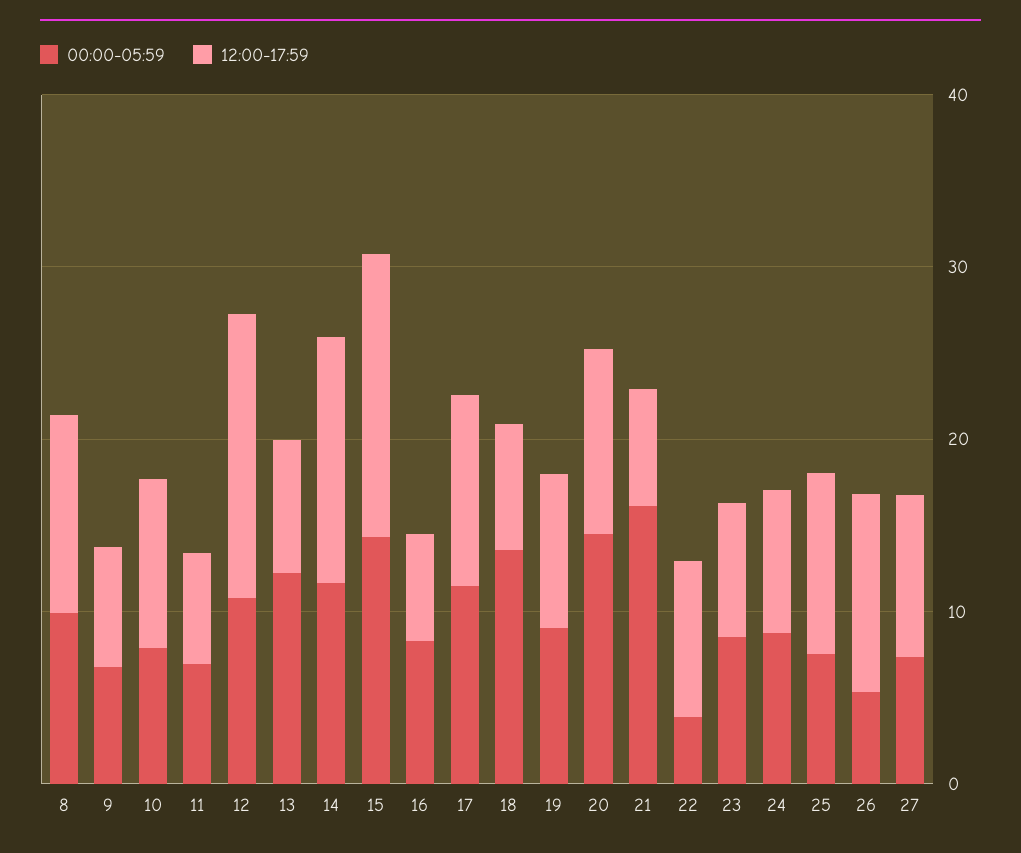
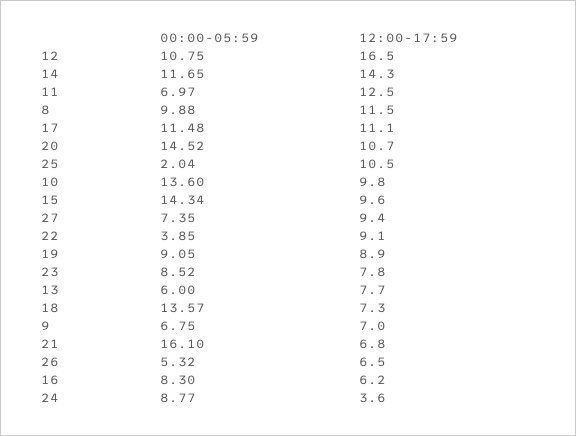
  {
    "00:00-05:59": {
      "8": 9.88,
      "9": 6.75,
-     "10": 8,
+     "10": 13.6,
      "11": 6.97,
      "12": 10.75,
-     "13": 12,
+     "13": 6,
      "14": 11.65,
      "15": 14.34,
      "16": 8.3,
      "17": 11.48,
      "18": 13.57,
      "19": 9.05,
      "20": 14.52,
      "21": 16.1,
      "22": 3.85,
      "23": 8.52,
      "24": 8.77,
-     "25": 8,
+     "25": 2.04,
      "26": 5.32,
      "27": 7.35
    },
    "12:00-17:59": {
      "8": 11.5,
      "9": 7,
      "10": 9.8,
-     "11": 6,
+     "11": 12.5,
      "12": 16.5,
      "13": 7.7,
      "14": 14.3,
-     "15": 16,
+     "15": 9.6,
      "16": 6.2,
      "17": 11.1,
      "18": 7.3,
      "19": 8.9,
      "20": 10.7,
      "21": 6.8,
      "22": 9.1,
      "23": 7.8,
-     "24": 8,
+     "24": 3.6,
      "25": 10.5,
-     "26": 12,
+     "26": 6.5,
      "27": 9.4
    }
  }

